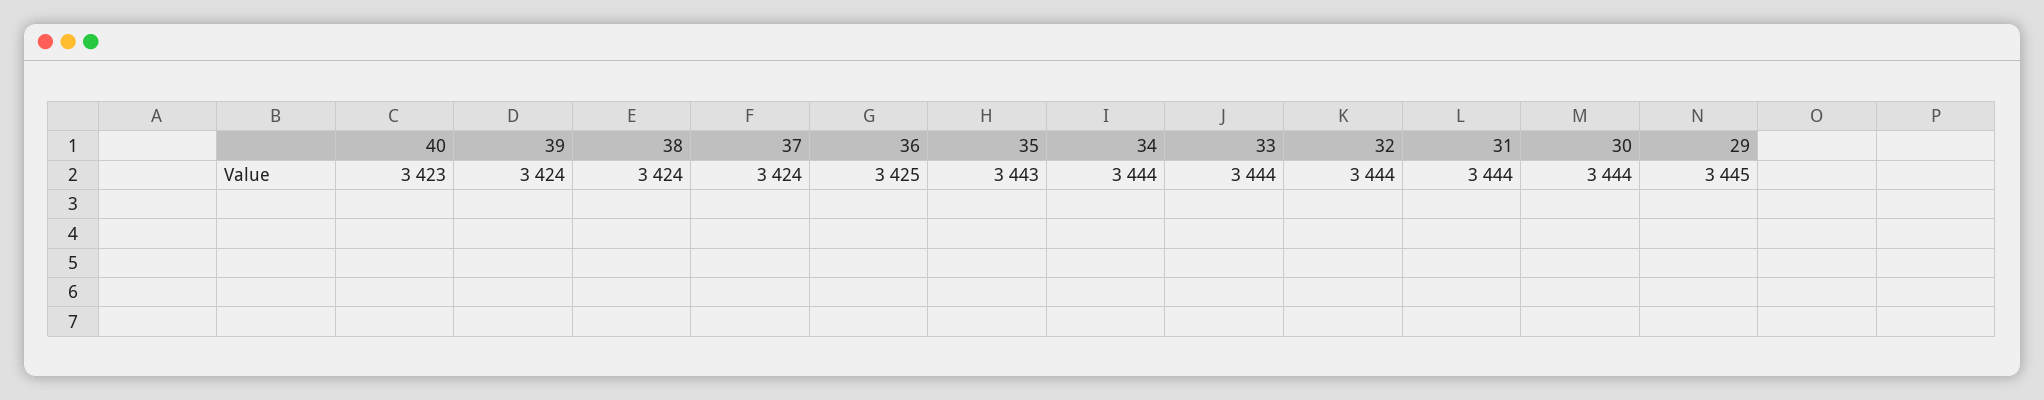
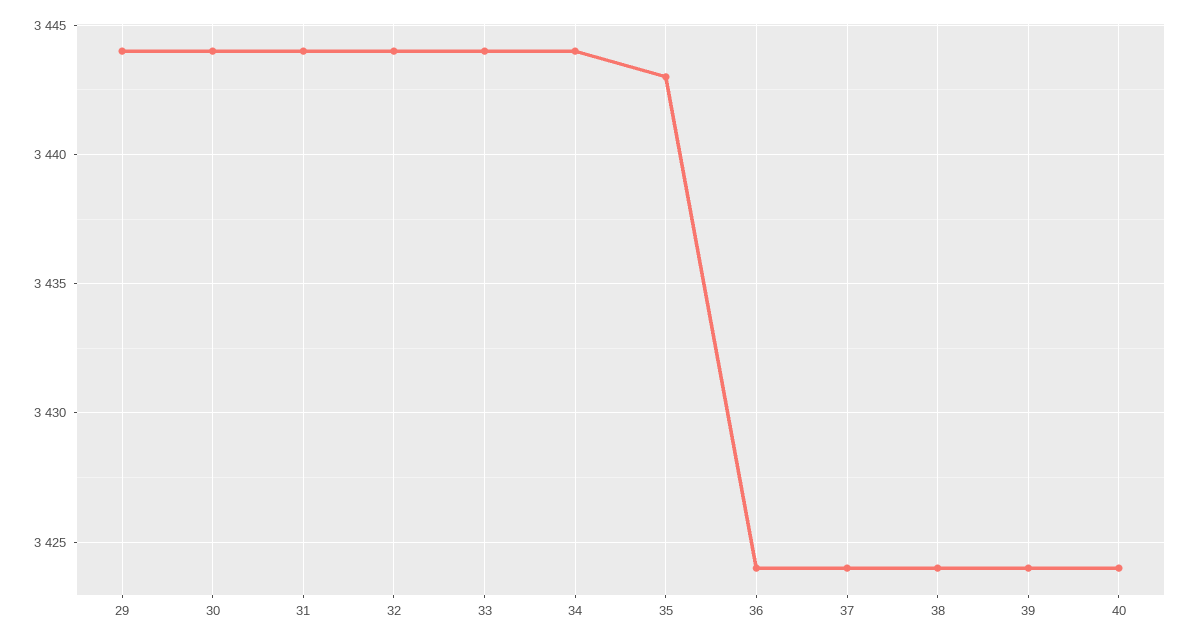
  {
-   "40": 3423,
+   "40": 3424,
    "39": 3424,
    "38": 3424,
    "37": 3424,
-   "36": 3425,
+   "36": 3424,
    "35": 3443,
    "34": 3444,
    "33": 3444,
    "32": 3444,
    "31": 3444,
    "30": 3444,
-   "29": 3445
+   "29": 3444
  }

